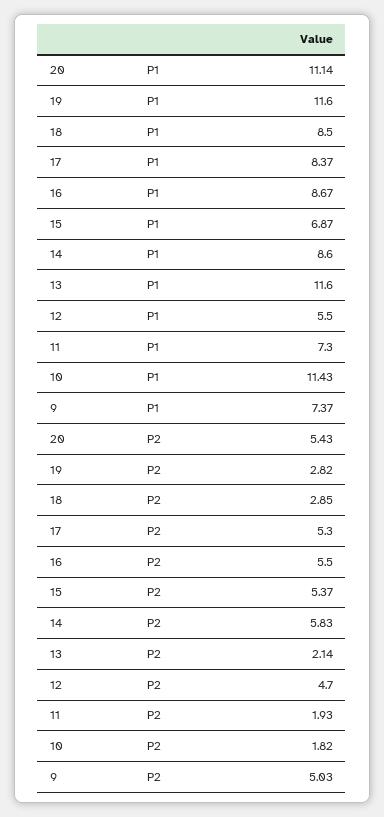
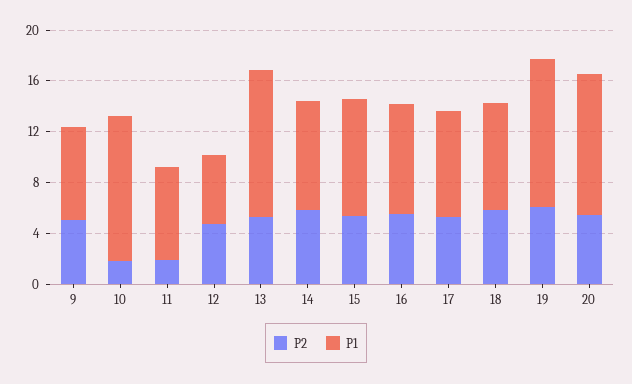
  {
    "P1": {
      "20": 11.14,
      "19": 11.6,
      "18": 8.5,
      "17": 8.37,
      "16": 8.67,
-     "15": 6.87,
+     "15": 9,
      "14": 8.6,
      "13": 11.6,
      "12": 5.5,
      "11": 7.3,
      "10": 11.43,
      "9": 7.37
    },
    "P2": {
      "20": 5.43,
-     "19": 2.82,
+     "19": 6,
-     "18": 2.85,
+     "18": 6,
      "17": 5.3,
      "16": 5.5,
      "15": 5.37,
      "14": 5.83,
-     "13": 2.14,
+     "13": 5,
      "12": 4.7,
      "11": 1.93,
      "10": 1.82,
      "9": 5.03
    }
  }

